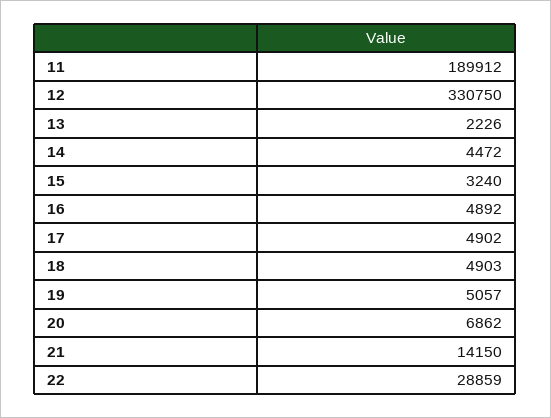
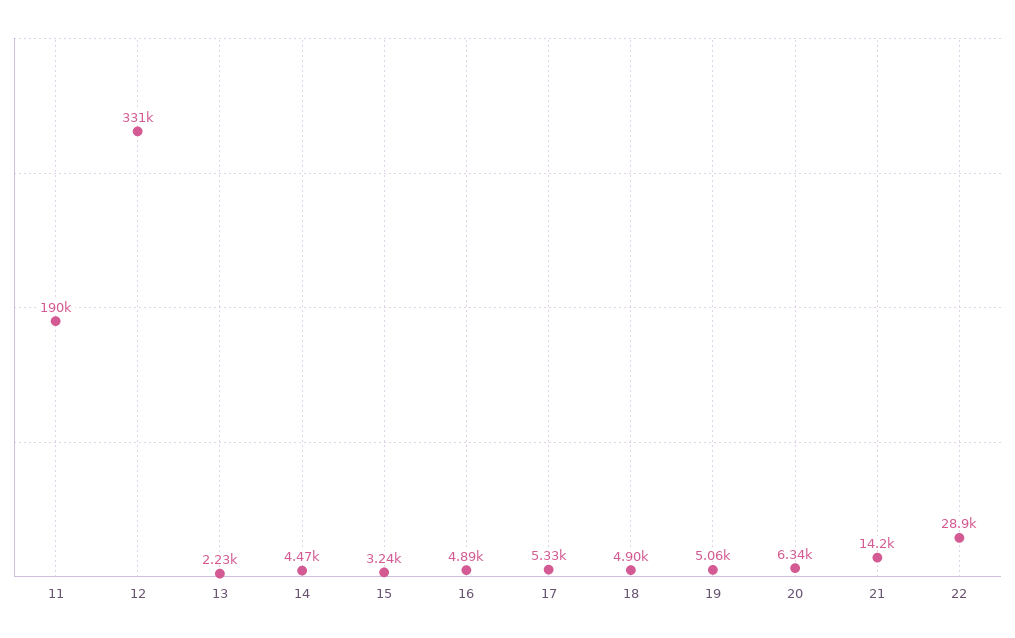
  {
    "11": 189912,
    "12": 330750,
    "13": 2226,
    "14": 4472,
    "15": 3240,
    "16": 4892,
-   "17": 4902,
+   "17": 5330,
    "18": 4903,
    "19": 5057,
-   "20": 6862,
+   "20": 6340,
    "21": 14150,
    "22": 28859
  }

